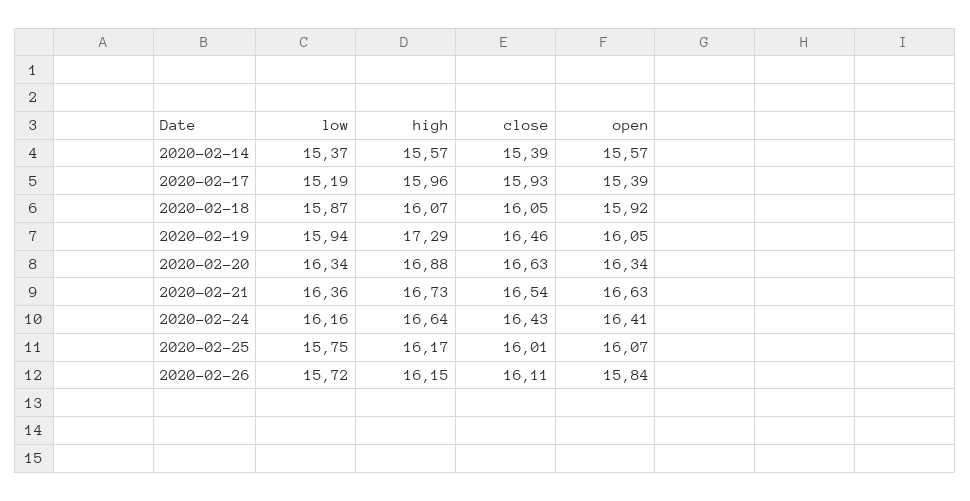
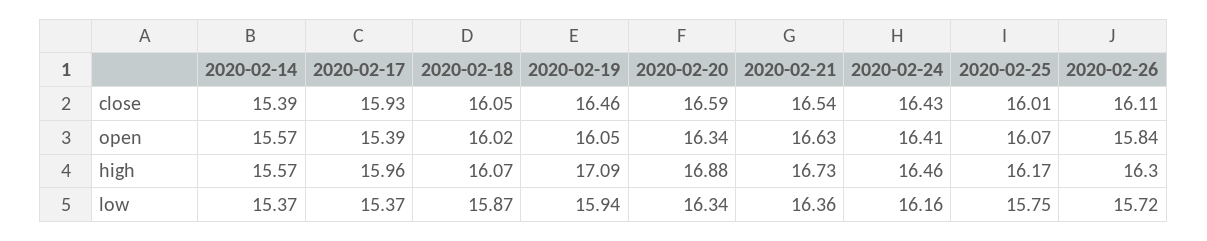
  {
    "low": {
      "2020-02-14": 15.37,
-     "2020-02-17": 15.19,
+     "2020-02-17": 15.37,
      "2020-02-18": 15.87,
      "2020-02-19": 15.94,
      "2020-02-20": 16.34,
      "2020-02-21": 16.36,
      "2020-02-24": 16.16,
      "2020-02-25": 15.75,
      "2020-02-26": 15.72
    },
    "high": {
      "2020-02-14": 15.57,
      "2020-02-17": 15.96,
      "2020-02-18": 16.07,
-     "2020-02-19": 17.29,
+     "2020-02-19": 17.09,
      "2020-02-20": 16.88,
      "2020-02-21": 16.73,
-     "2020-02-24": 16.64,
+     "2020-02-24": 16.46,
      "2020-02-25": 16.17,
-     "2020-02-26": 16.15
+     "2020-02-26": 16.3
    },
    "close": {
      "2020-02-14": 15.39,
      "2020-02-17": 15.93,
      "2020-02-18": 16.05,
      "2020-02-19": 16.46,
-     "2020-02-20": 16.63,
+     "2020-02-20": 16.59,
      "2020-02-21": 16.54,
      "2020-02-24": 16.43,
      "2020-02-25": 16.01,
      "2020-02-26": 16.11
    },
    "open": {
      "2020-02-14": 15.57,
      "2020-02-17": 15.39,
-     "2020-02-18": 15.92,
+     "2020-02-18": 16.02,
      "2020-02-19": 16.05,
      "2020-02-20": 16.34,
      "2020-02-21": 16.63,
      "2020-02-24": 16.41,
      "2020-02-25": 16.07,
      "2020-02-26": 15.84
    }
  }

